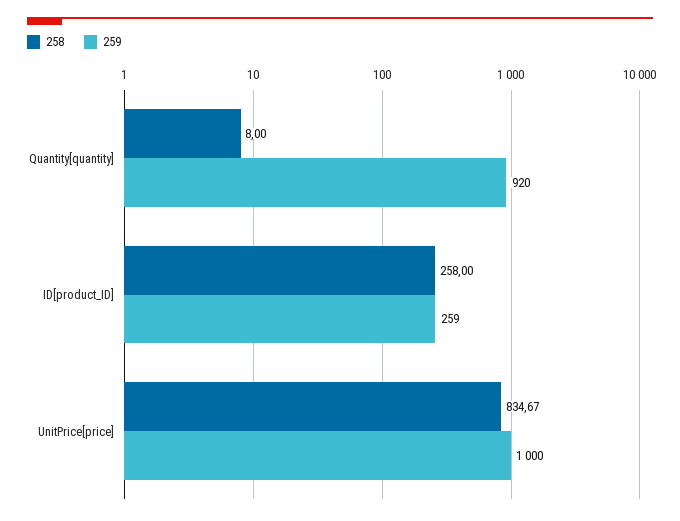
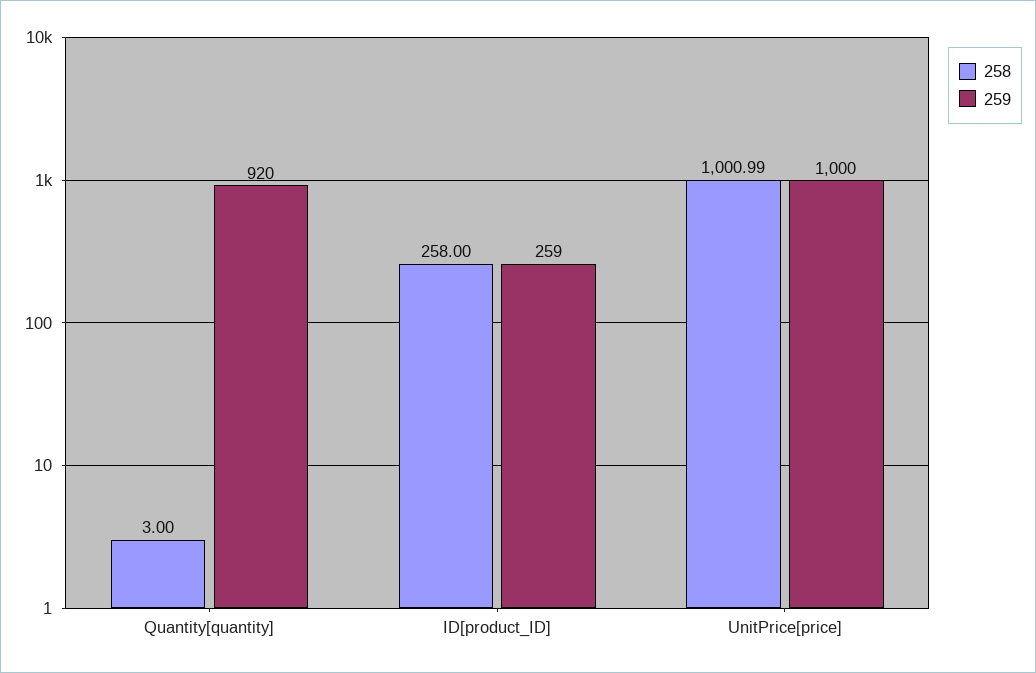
  {
    "258": {
-     "Quantity[quantity]": 8,
+     "Quantity[quantity]": 3,
      "ID[product_ID]": 258,
-     "UnitPrice[price]": 834.67
+     "UnitPrice[price]": 1000.99
    },
    "259": {
      "Quantity[quantity]": 920,
      "ID[product_ID]": 259,
      "UnitPrice[price]": 1000
    }
  }

